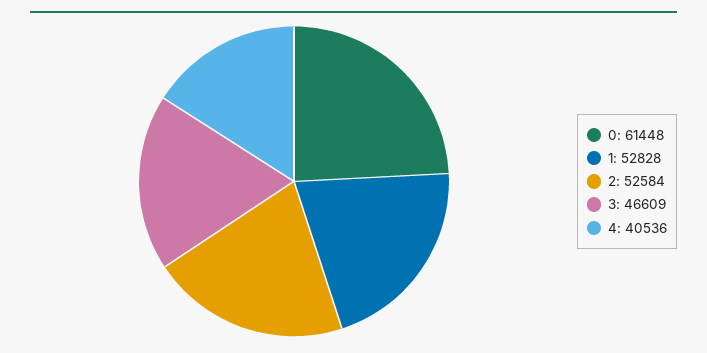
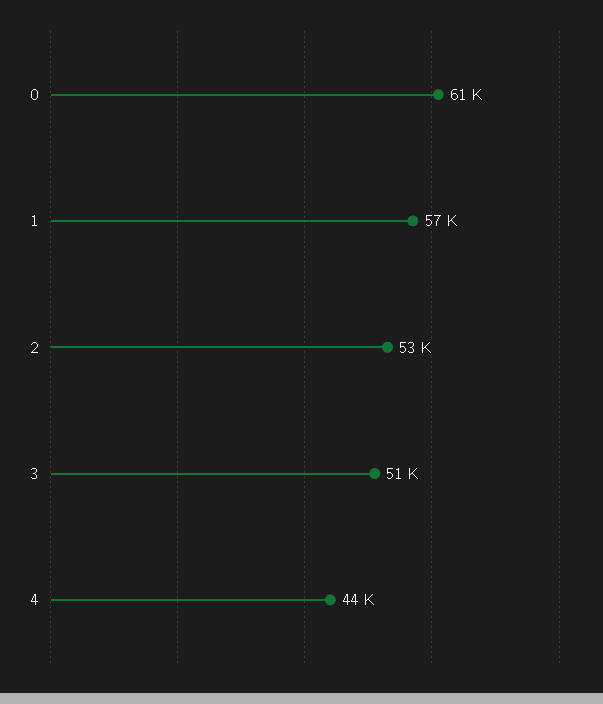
  {
    "0": 61448,
-   "1": 52828,
+   "1": 57000,
    "2": 52584,
-   "3": 46609,
+   "3": 51000,
-   "4": 40536
+   "4": 44000
  }

